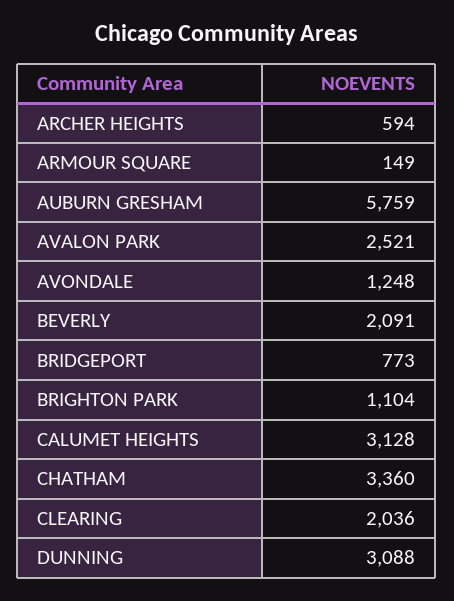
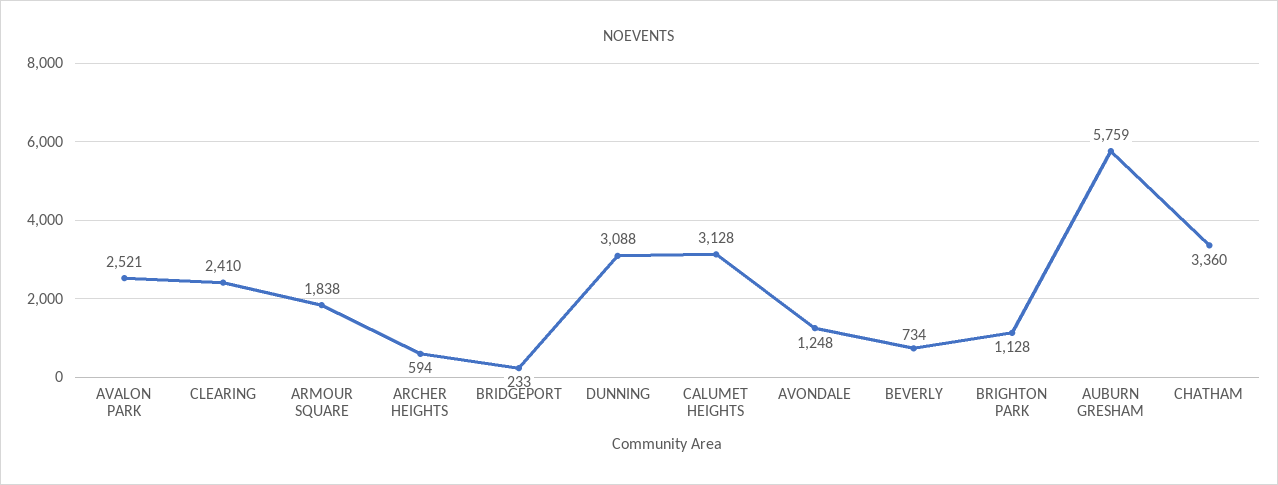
  {
    "ARCHER HEIGHTS": 594,
-   "ARMOUR SQUARE": 149,
+   "ARMOUR SQUARE": 1838,
    "AUBURN GRESHAM": 5759,
    "AVALON PARK": 2521,
    "AVONDALE": 1248,
-   "BEVERLY": 2091,
+   "BEVERLY": 734,
-   "BRIDGEPORT": 773,
+   "BRIDGEPORT": 233,
-   "BRIGHTON PARK": 1104,
+   "BRIGHTON PARK": 1128,
    "CALUMET HEIGHTS": 3128,
    "CHATHAM": 3360,
-   "CLEARING": 2036,
+   "CLEARING": 2410,
    "DUNNING": 3088
  }

